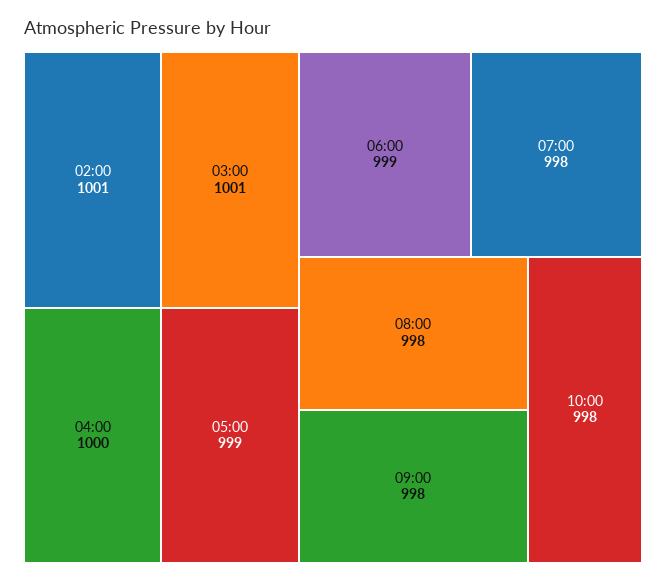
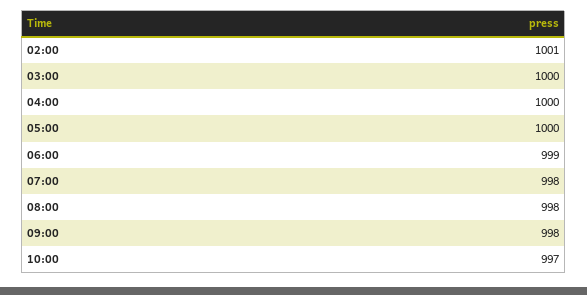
  {
    "02:00": 1001,
-   "03:00": 1001,
+   "03:00": 1000,
    "04:00": 1000,
-   "05:00": 999,
+   "05:00": 1000,
    "06:00": 999,
    "07:00": 998,
    "08:00": 998,
    "09:00": 998,
-   "10:00": 998
+   "10:00": 997
  }

